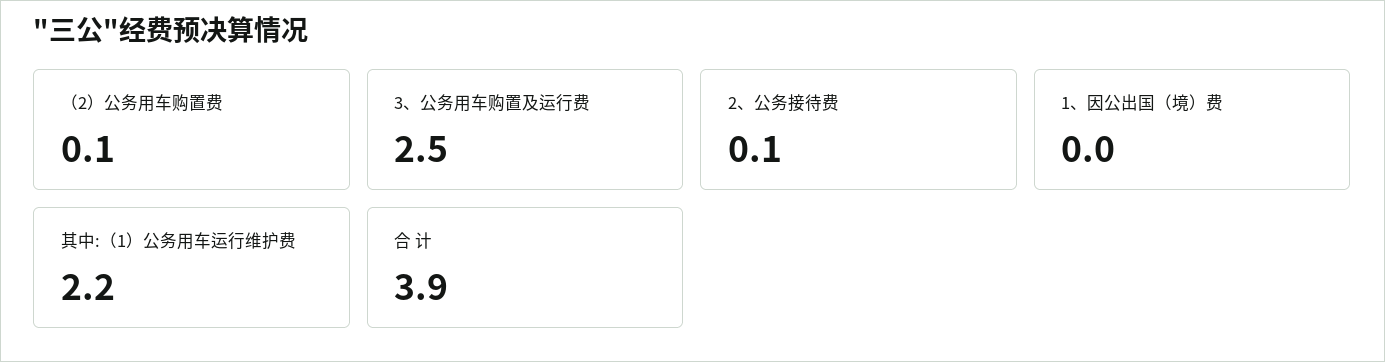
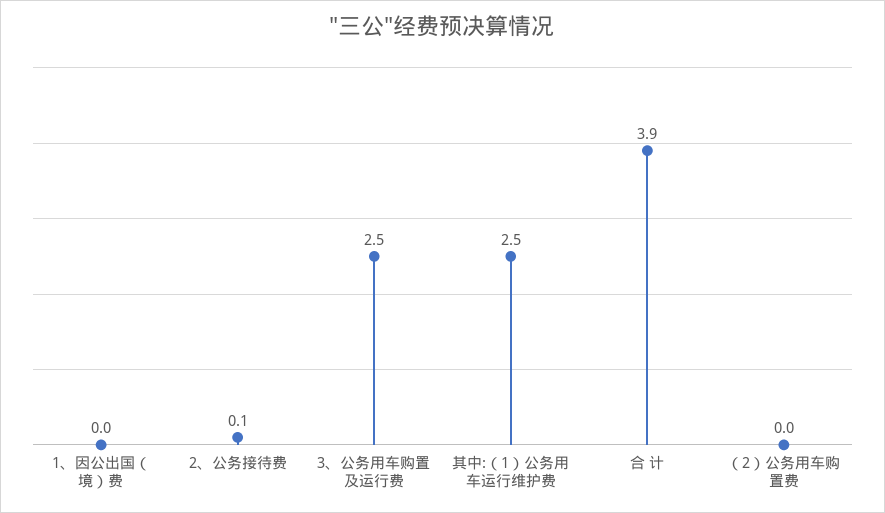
  {
-   "（2）公务用车购置费": 0.1,
+   "（2）公务用车购置费": 0,
    "3、公务用车购置及运行费": 2.5,
    "2、公务接待费": 0.1,
    "1、因公出国（境）费": 0,
-   "其中:（1）公务用车运行维护费": 2.2,
+   "其中:（1）公务用车运行维护费": 2.5,
    "合 计": 3.9
  }

